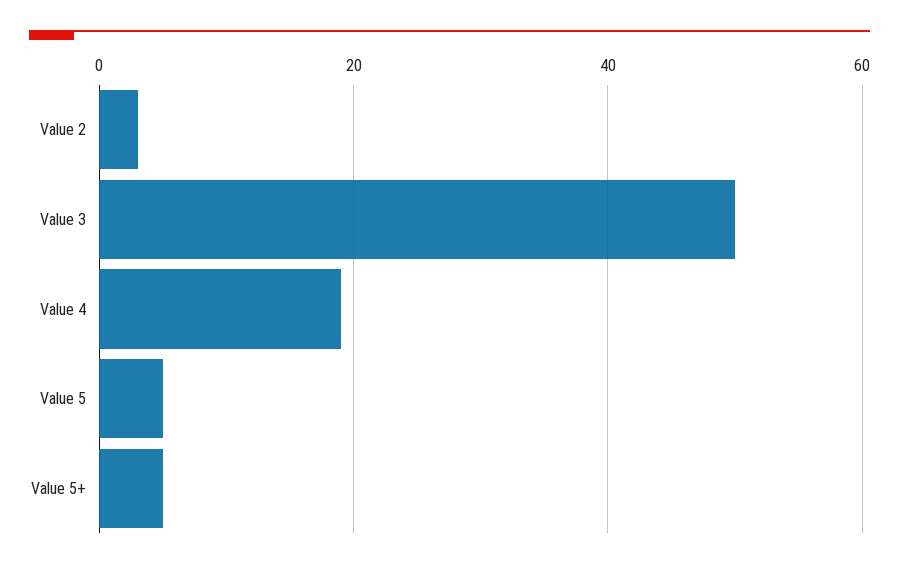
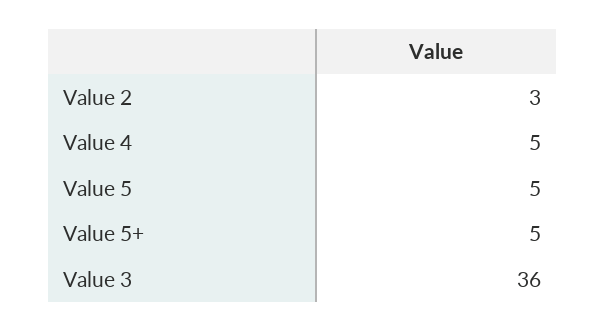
  {
    "Value 2": 3,
-   "Value 3": 50,
+   "Value 3": 36,
-   "Value 4": 20,
+   "Value 4": 5,
    "Value 5": 5,
    "Value 5+": 5
  }

